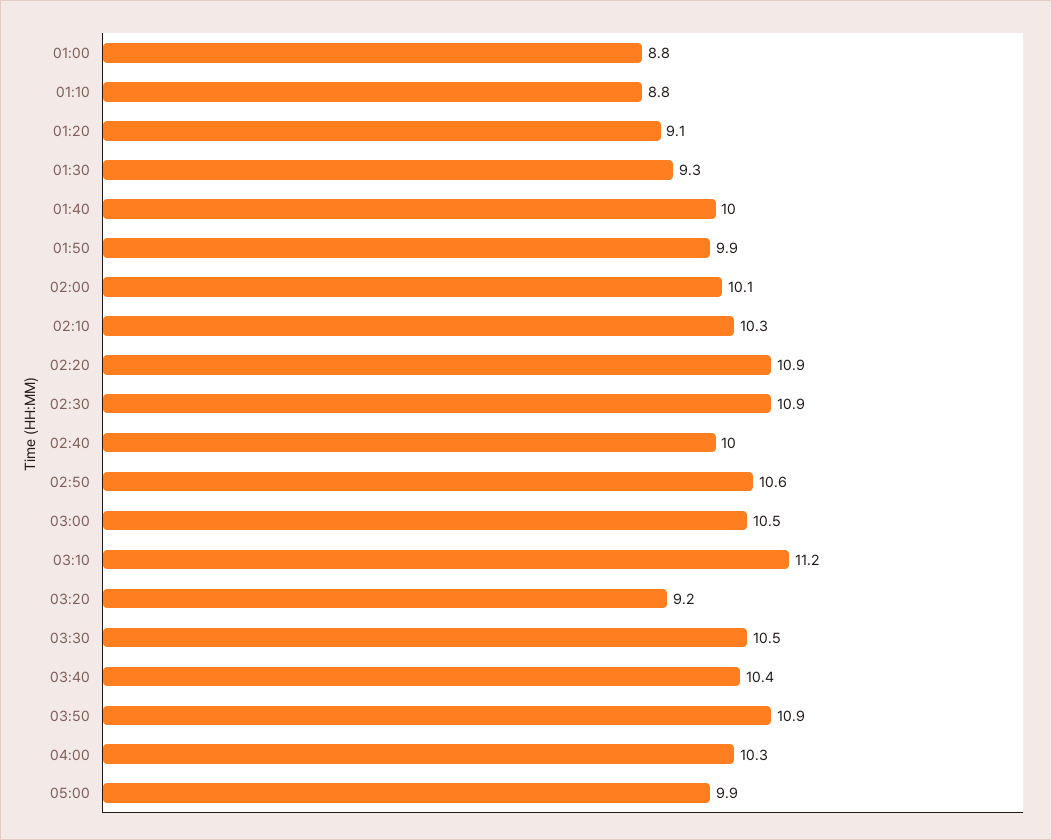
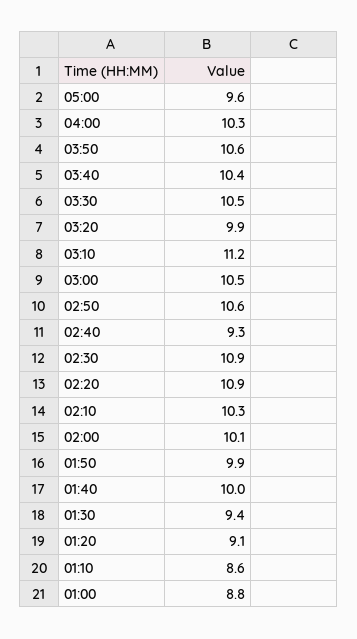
  {
    "01:00": 8.8,
-   "01:10": 8.8,
+   "01:10": 8.6,
    "01:20": 9.1,
-   "01:30": 9.3,
+   "01:30": 9.4,
    "01:40": 10,
    "01:50": 9.9,
    "02:00": 10.1,
    "02:10": 10.3,
    "02:20": 10.9,
    "02:30": 10.9,
-   "02:40": 10,
+   "02:40": 9.3,
    "02:50": 10.6,
    "03:00": 10.5,
    "03:10": 11.2,
-   "03:20": 9.2,
+   "03:20": 9.9,
    "03:30": 10.5,
    "03:40": 10.4,
-   "03:50": 10.9,
+   "03:50": 10.6,
    "04:00": 10.3,
-   "05:00": 9.9
+   "05:00": 9.6
  }

